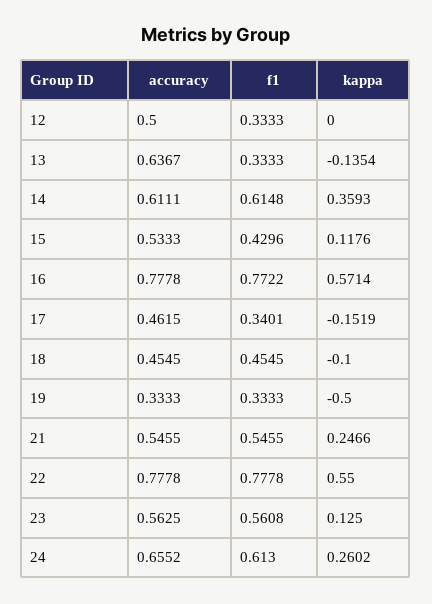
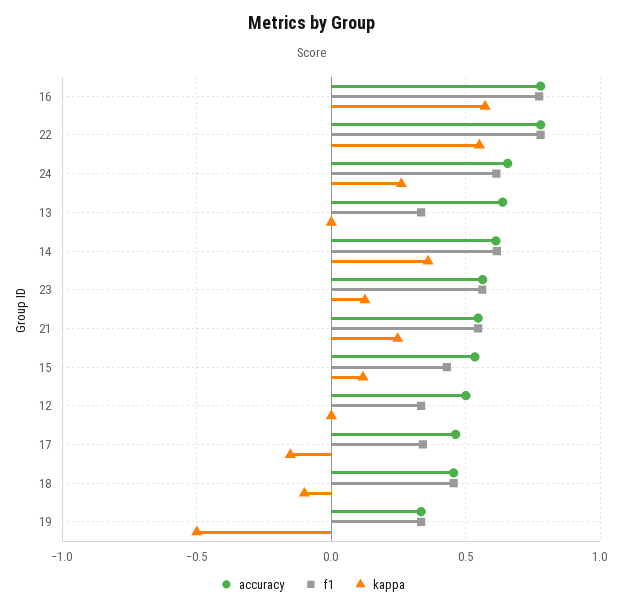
  {
    "accuracy": {
      "12": 0.5,
      "13": 0.6367,
      "14": 0.6111,
      "15": 0.5333,
      "16": 0.7778,
      "17": 0.4615,
      "18": 0.4545,
      "19": 0.3333,
      "21": 0.5455,
      "22": 0.7778,
      "23": 0.5625,
      "24": 0.6552
    },
    "f1": {
      "12": 0.3333,
      "13": 0.3333,
      "14": 0.6148,
      "15": 0.4296,
      "16": 0.7722,
      "17": 0.3401,
      "18": 0.4545,
      "19": 0.3333,
      "21": 0.5455,
      "22": 0.7778,
      "23": 0.5608,
      "24": 0.613
    },
    "kappa": {
      "12": 0,
-     "13": -0.1354,
+     "13": 0,
      "14": 0.3593,
      "15": 0.1176,
      "16": 0.5714,
      "17": -0.1519,
      "18": -0.1,
      "19": -0.5,
      "21": 0.2466,
      "22": 0.55,
      "23": 0.125,
      "24": 0.2602
    }
  }

